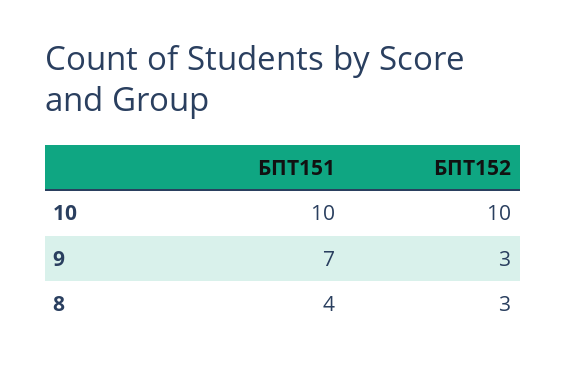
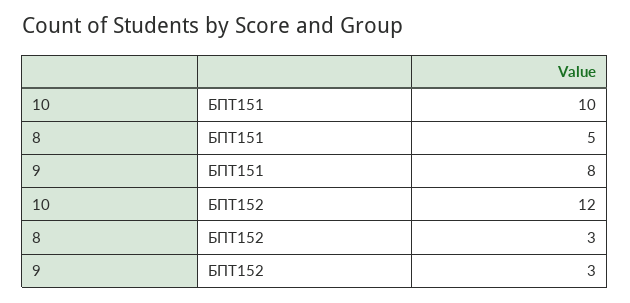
  {
    "БПТ151": {
      "10": 10,
-     "9": 7,
+     "9": 8,
-     "8": 4
+     "8": 5
    },
    "БПТ152": {
-     "10": 10,
+     "10": 12,
      "9": 3,
      "8": 3
    }
  }

